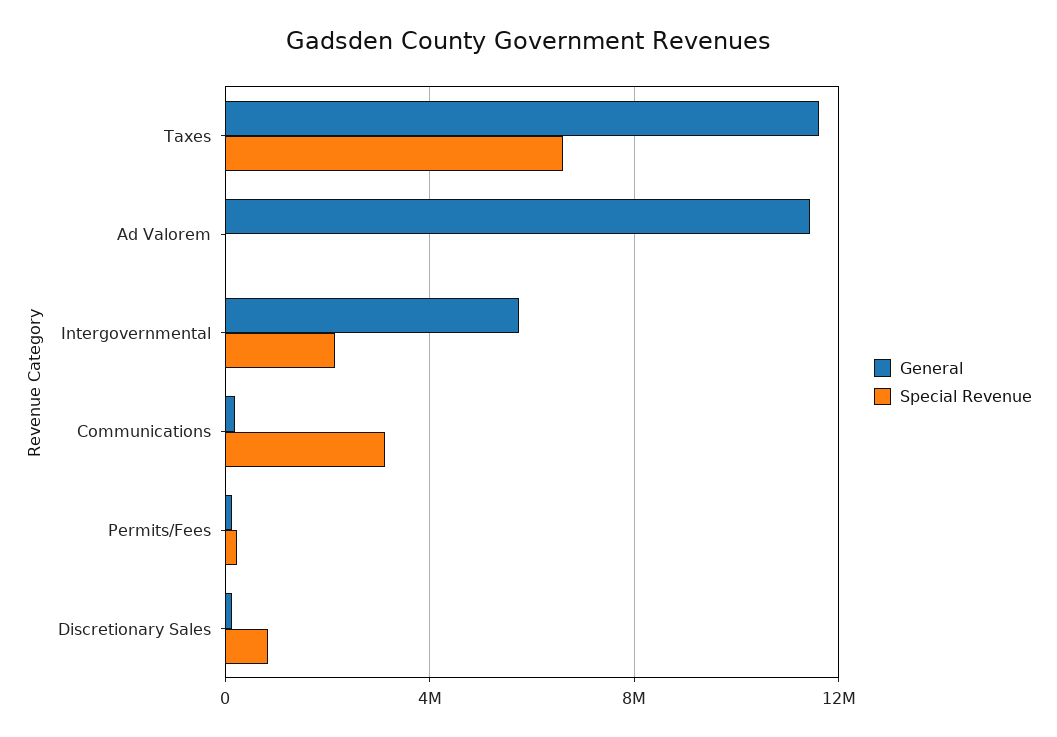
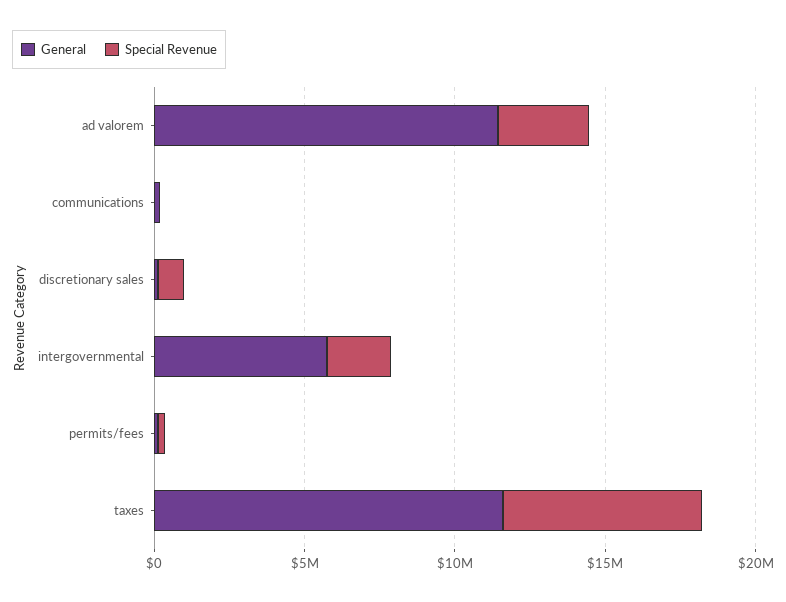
  {
    "General": {
      "Taxes": 11500000,
      "Ad Valorem": 11500000,
      "Intergovernmental": 5500000,
      "Communications": 0,
      "Permits/Fees": 0,
      "Discretionary Sales": 0
    },
    "Special Revenue": {
      "Taxes": 6500000,
-     "Ad Valorem": 0,
+     "Ad Valorem": 3000000,
      "Intergovernmental": 2000000,
-     "Communications": 3000000,
+     "Communications": 0,
      "Permits/Fees": 0,
      "Discretionary Sales": 1000000
    }
  }

